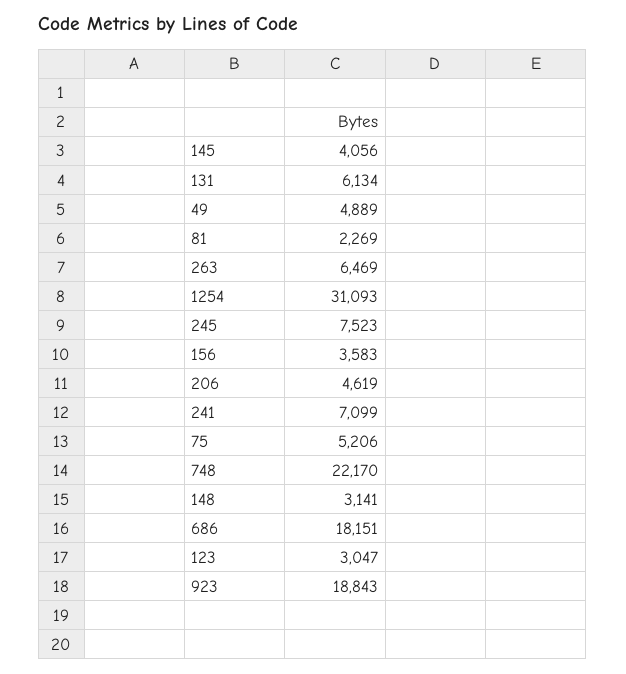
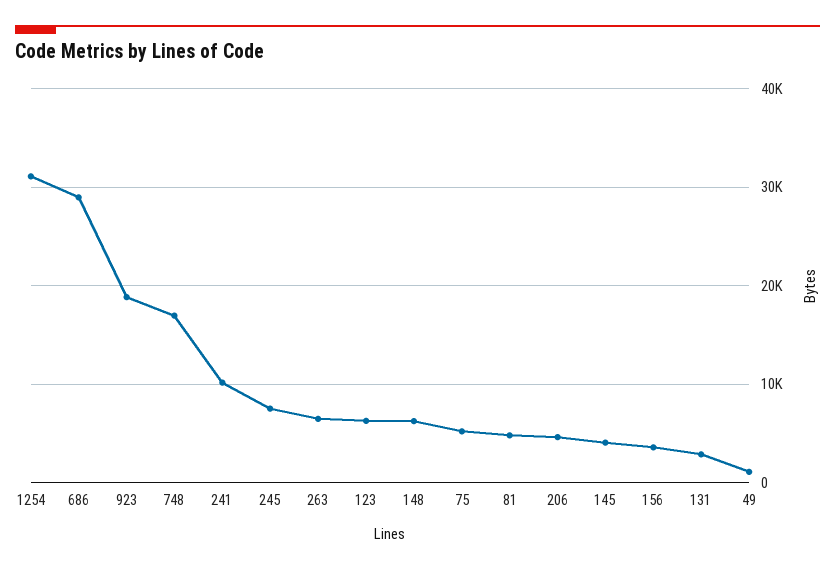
  {
    "145": 4056,
-   "131": 6134,
+   "131": 3000,
-   "49": 4889,
+   "49": 1000,
-   "81": 2269,
+   "81": 5000,
    "263": 6469,
    "1254": 31093,
    "245": 7523,
    "156": 3583,
    "206": 4619,
-   "241": 7099,
+   "241": 10000,
    "75": 5206,
-   "748": 22170,
+   "748": 17000,
-   "148": 3141,
+   "148": 6000,
-   "686": 18151,
+   "686": 29000,
-   "123": 3047,
+   "123": 6000,
    "923": 18843
  }

